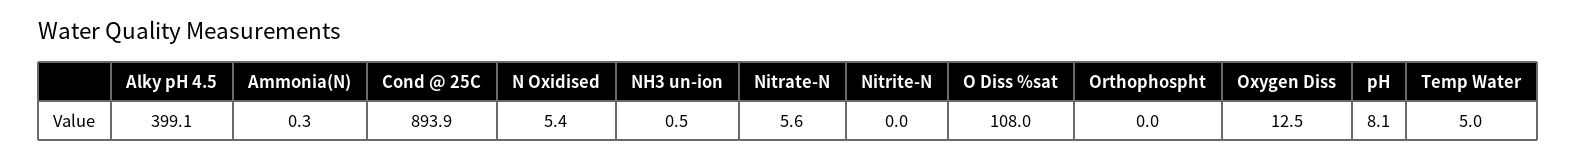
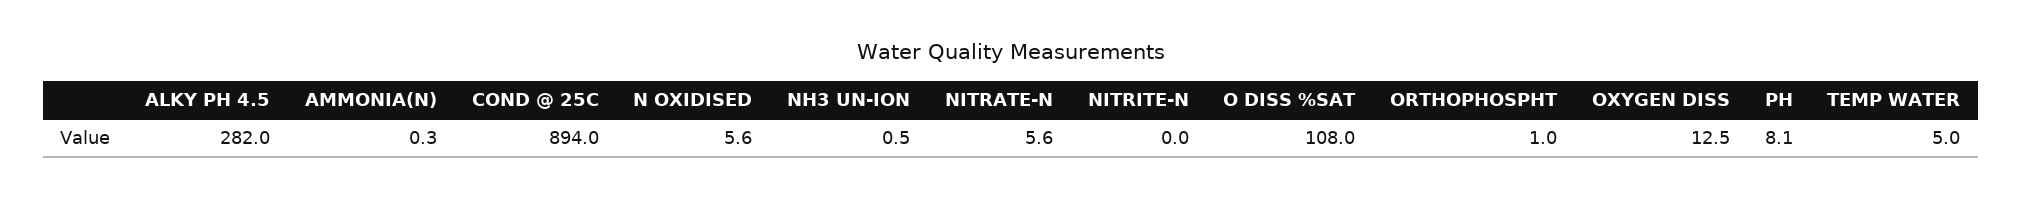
  {
-   "Alky pH 4.5": 399.1,
+   "Alky pH 4.5": 282,
    "Ammonia(N)": 0.3,
-   "Cond @ 25C": 893.9,
+   "Cond @ 25C": 894,
-   "N Oxidised": 5.4,
+   "N Oxidised": 5.6,
    "NH3 un-ion": 0.5,
    "Nitrate-N": 5.6,
    "Nitrite-N": 0,
    "O Diss %sat": 108,
-   "Orthophospht": 0,
+   "Orthophospht": 1,
    "Oxygen Diss": 12.5,
    "pH": 8.1,
    "Temp Water": 5
  }

